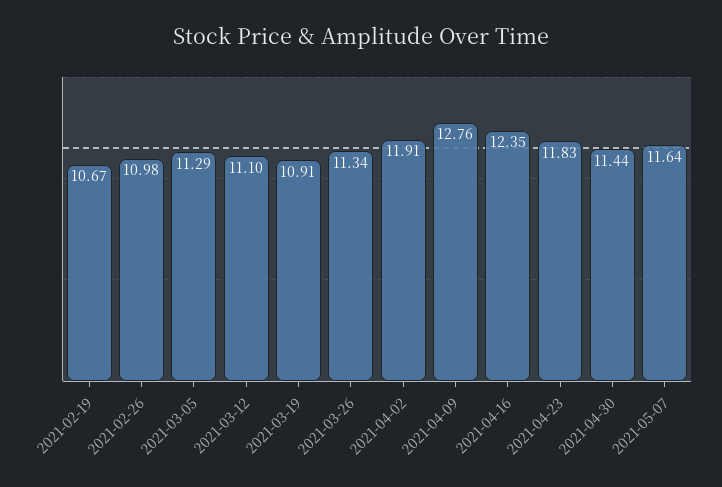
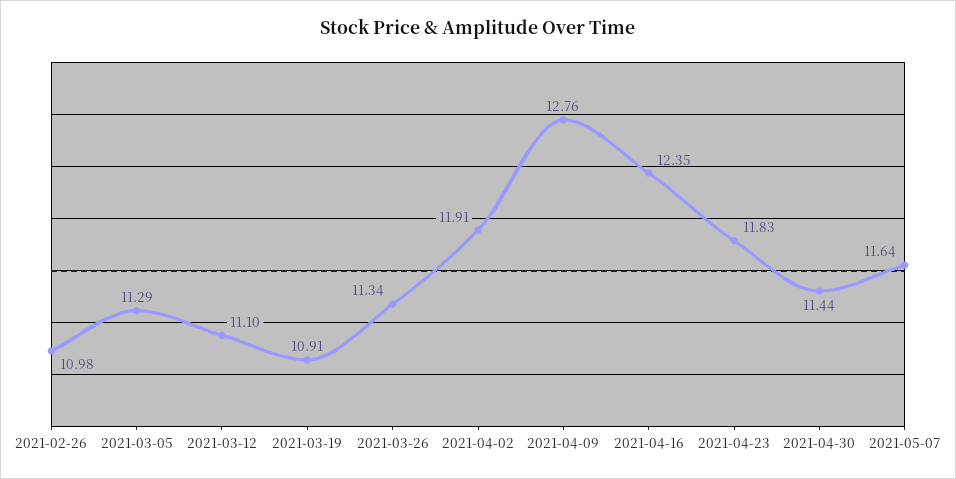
  {
-   "2021-02-19": 10.67,
    "2021-02-26": 10.98,
    "2021-03-05": 11.29,
    "2021-03-12": 11.1,
    "2021-03-19": 10.91,
    "2021-03-26": 11.34,
    "2021-04-02": 11.91,
    "2021-04-09": 12.76,
    "2021-04-16": 12.35,
    "2021-04-23": 11.83,
    "2021-04-30": 11.44,
    "2021-05-07": 11.64
  }

